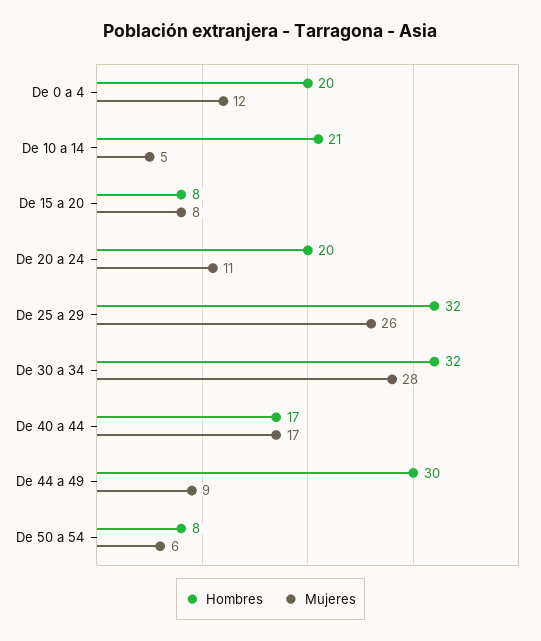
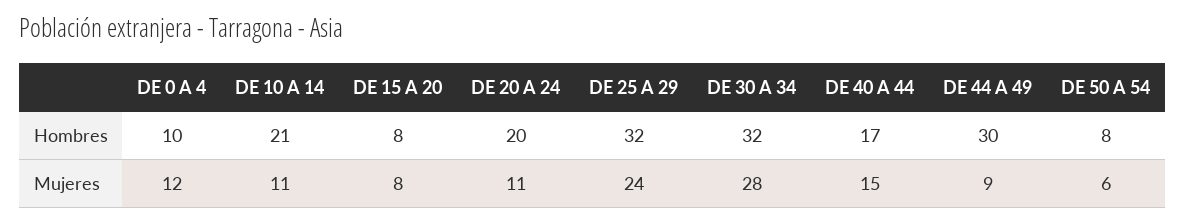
  {
    "Hombres": {
-     "De 0 a 4": 20,
+     "De 0 a 4": 10,
      "De 10 a 14": 21,
      "De 15 a 20": 8,
      "De 20 a 24": 20,
      "De 25 a 29": 32,
      "De 30 a 34": 32,
      "De 40 a 44": 17,
      "De 44 a 49": 30,
      "De 50 a 54": 8
    },
    "Mujeres": {
      "De 0 a 4": 12,
-     "De 10 a 14": 5,
+     "De 10 a 14": 11,
      "De 15 a 20": 8,
      "De 20 a 24": 11,
-     "De 25 a 29": 26,
+     "De 25 a 29": 24,
      "De 30 a 34": 28,
-     "De 40 a 44": 17,
+     "De 40 a 44": 15,
      "De 44 a 49": 9,
      "De 50 a 54": 6
    }
  }

